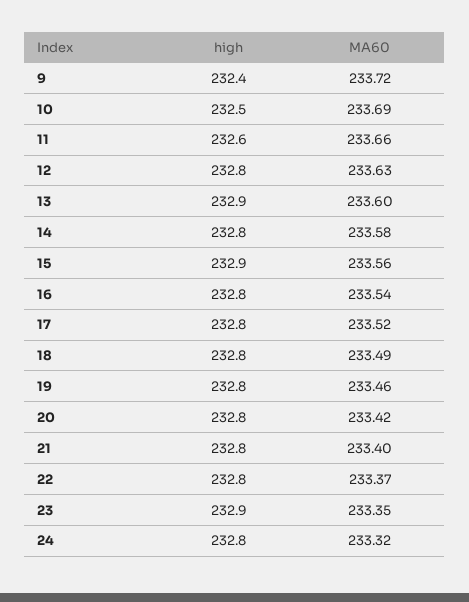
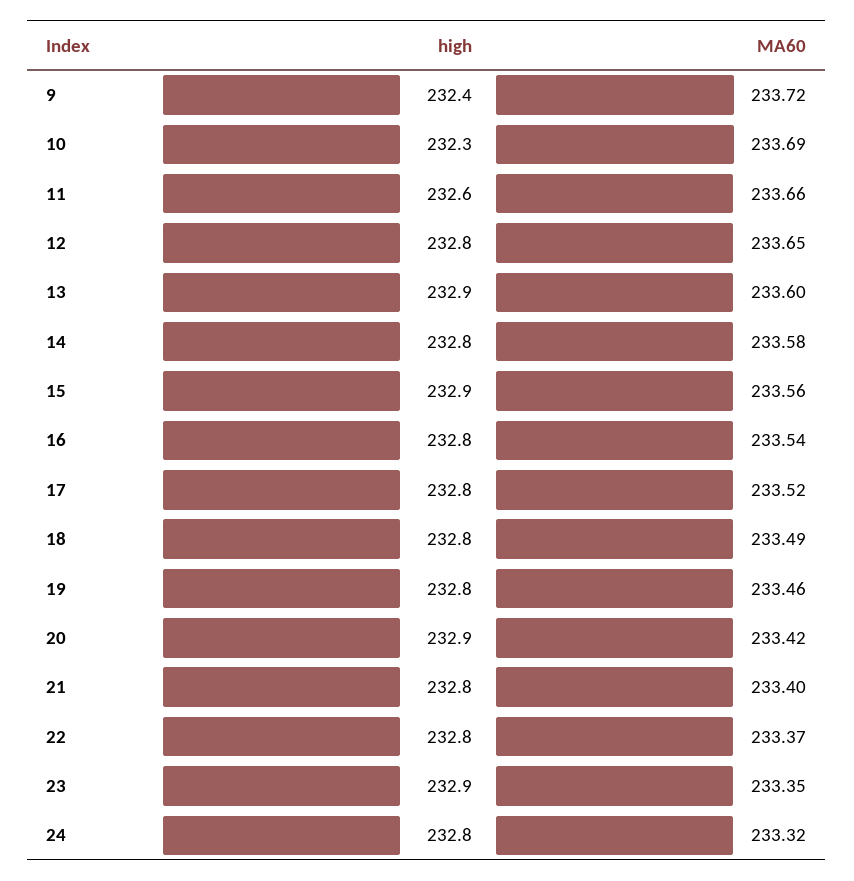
  {
    "high": {
      "9": 232.4,
-     "10": 232.5,
+     "10": 232.3,
      "11": 232.6,
      "12": 232.8,
      "13": 232.9,
      "14": 232.8,
      "15": 232.9,
      "16": 232.8,
      "17": 232.8,
      "18": 232.8,
      "19": 232.8,
-     "20": 232.8,
+     "20": 232.9,
      "21": 232.8,
      "22": 232.8,
      "23": 232.9,
      "24": 232.8
    },
    "MA60": {
      "9": 233.72,
      "10": 233.69,
      "11": 233.66,
-     "12": 233.63,
+     "12": 233.65,
      "13": 233.6,
      "14": 233.58,
      "15": 233.56,
      "16": 233.54,
      "17": 233.52,
      "18": 233.49,
      "19": 233.46,
      "20": 233.42,
      "21": 233.4,
      "22": 233.37,
      "23": 233.35,
      "24": 233.32
    }
  }

